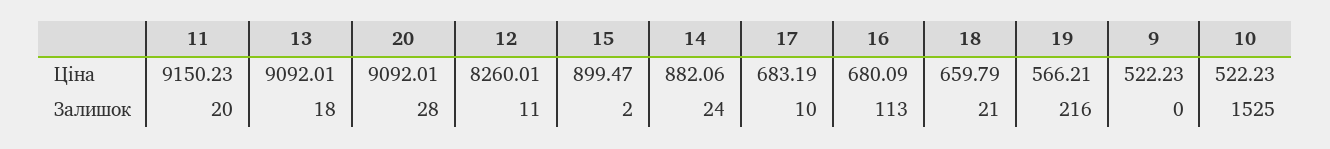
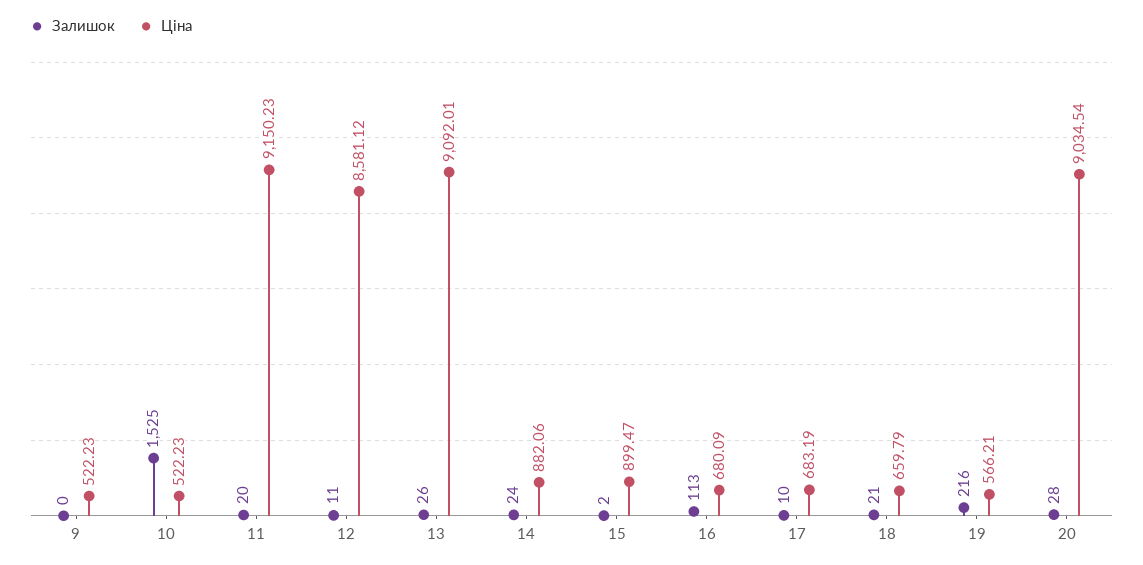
  {
    "Ціна": {
      "11": 9150.23,
      "13": 9092.01,
-     "20": 9092.01,
+     "20": 9034.54,
-     "12": 8260.01,
+     "12": 8581.12,
      "15": 899.47,
      "14": 882.06,
      "17": 683.19,
      "16": 680.09,
      "18": 659.79,
      "19": 566.21,
      "9": 522.23,
      "10": 522.23
    },
    "Залишок": {
      "11": 20,
-     "13": 18,
+     "13": 26,
      "20": 28,
      "12": 11,
      "15": 2,
      "14": 24,
      "17": 10,
      "16": 113,
      "18": 21,
      "19": 216,
      "9": 0,
      "10": 1525
    }
  }

